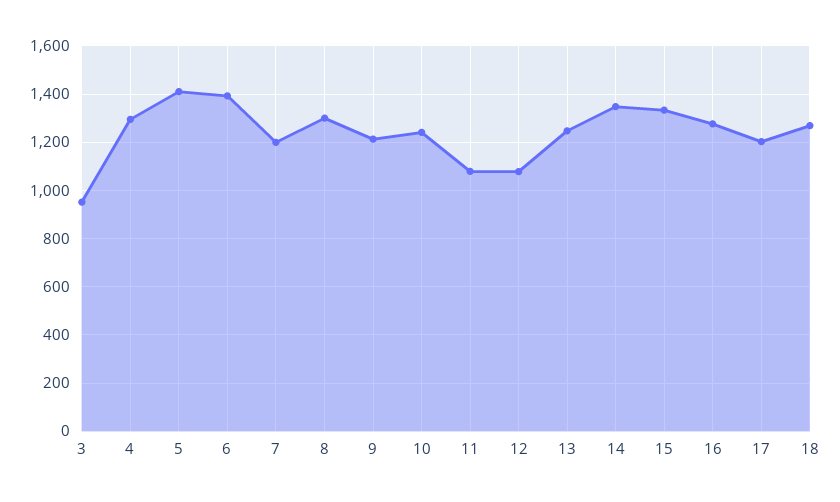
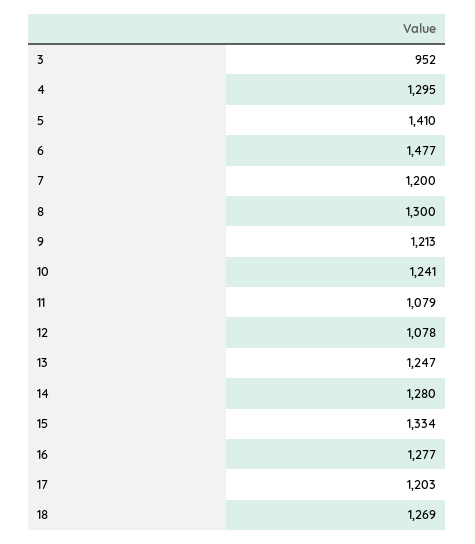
  {
    "3": 952,
    "4": 1295,
    "5": 1410,
-   "6": 1400,
+   "6": 1477,
    "7": 1200,
    "8": 1300,
    "9": 1213,
    "10": 1241,
    "11": 1079,
    "12": 1078,
    "13": 1247,
-   "14": 1350,
+   "14": 1280,
    "15": 1334,
    "16": 1277,
    "17": 1203,
    "18": 1269
  }

